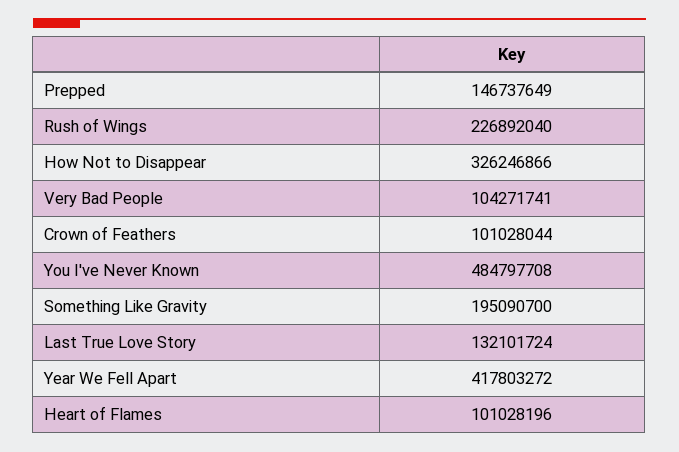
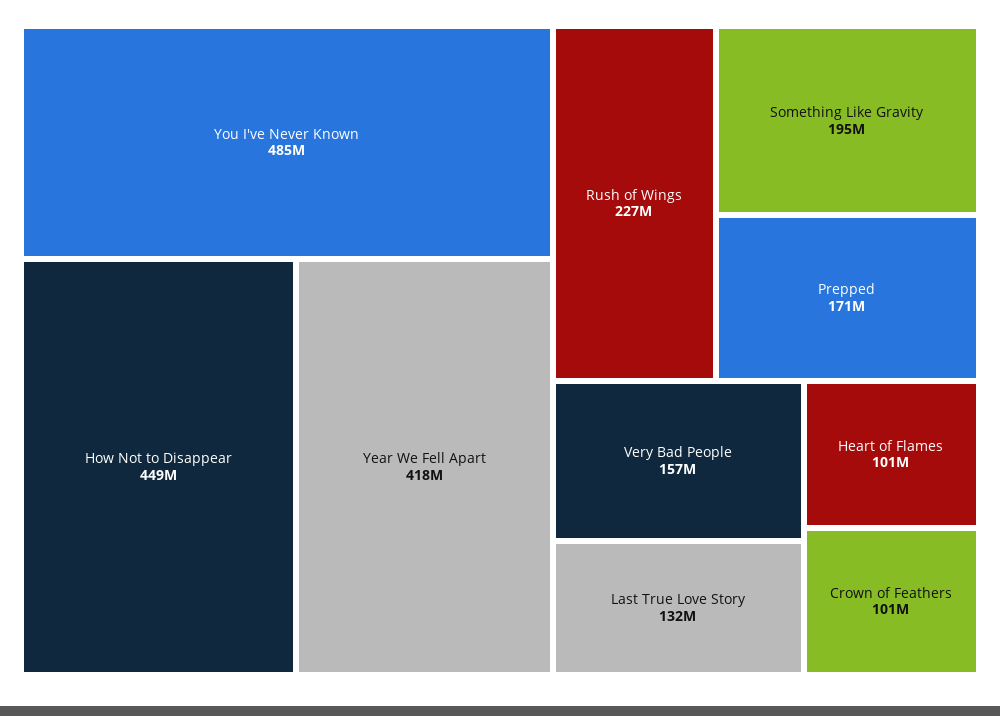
  {
-   "Prepped": 146737649,
+   "Prepped": 171000000,
    "Rush of Wings": 226892040,
-   "How Not to Disappear": 326246866,
+   "How Not to Disappear": 449000000,
-   "Very Bad People": 104271741,
+   "Very Bad People": 157000000,
    "Crown of Feathers": 101028044,
    "You I've Never Known": 484797708,
    "Something Like Gravity": 195090700,
    "Last True Love Story": 132101724,
    "Year We Fell Apart": 417803272,
    "Heart of Flames": 101028196
  }

